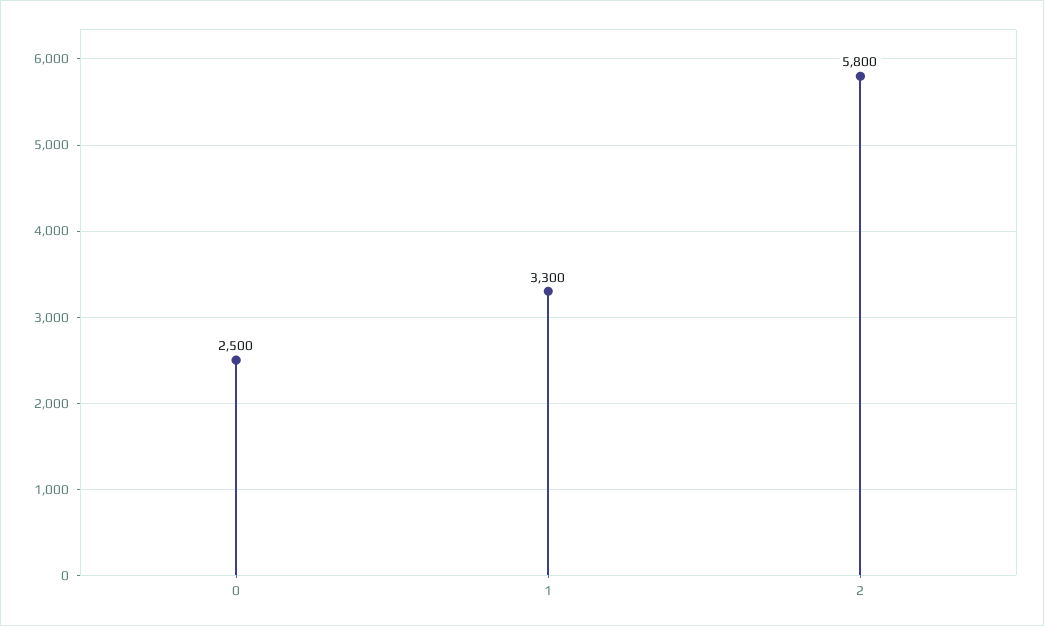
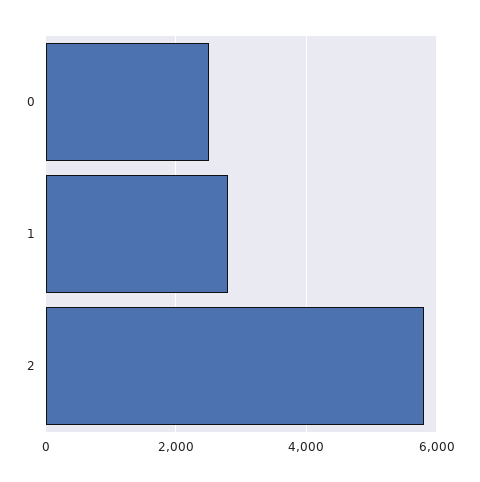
  {
    "0": 2500,
-   "1": 3300,
+   "1": 2800,
    "2": 5800
  }

